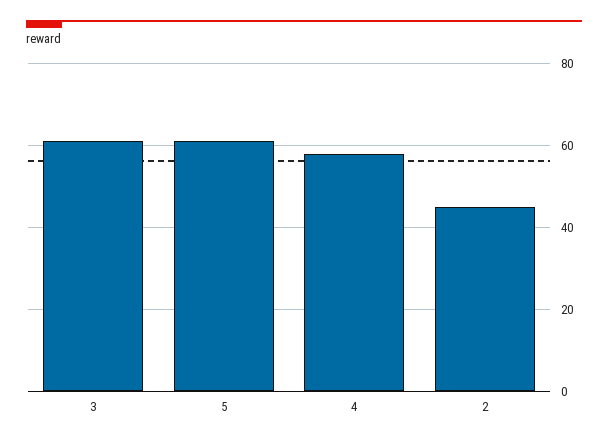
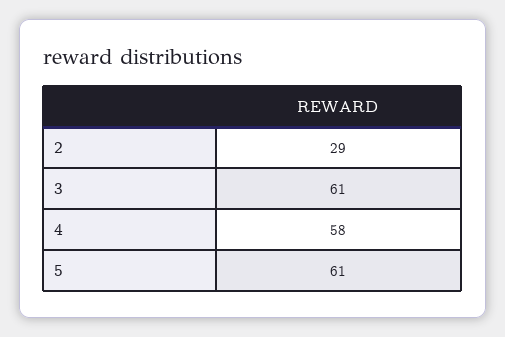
  {
    "3": 61,
    "5": 61,
    "4": 58,
-   "2": 45
+   "2": 29
  }

